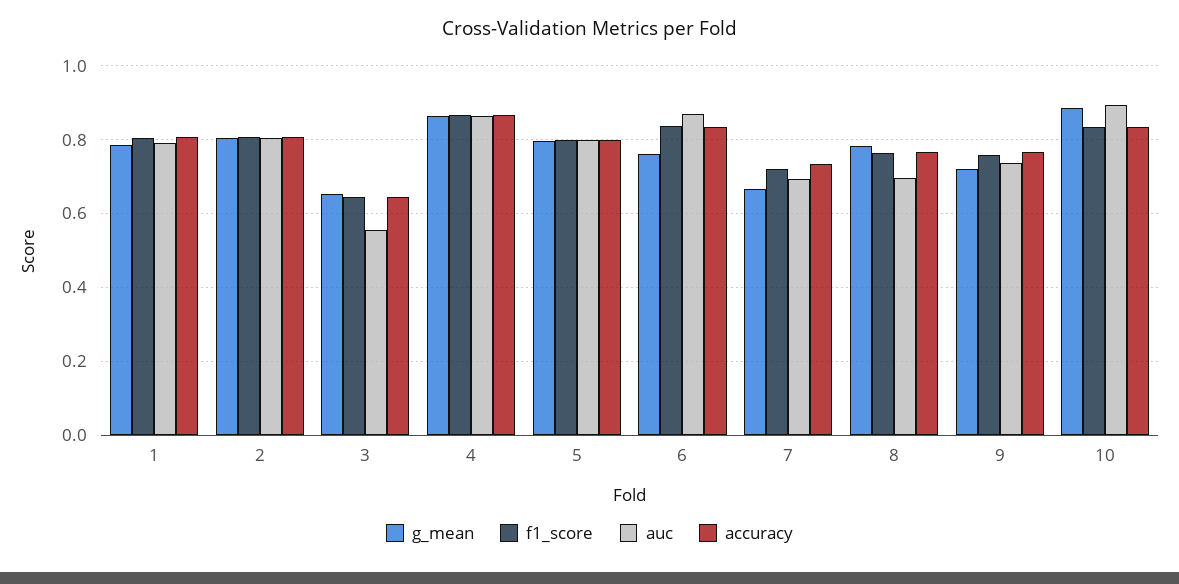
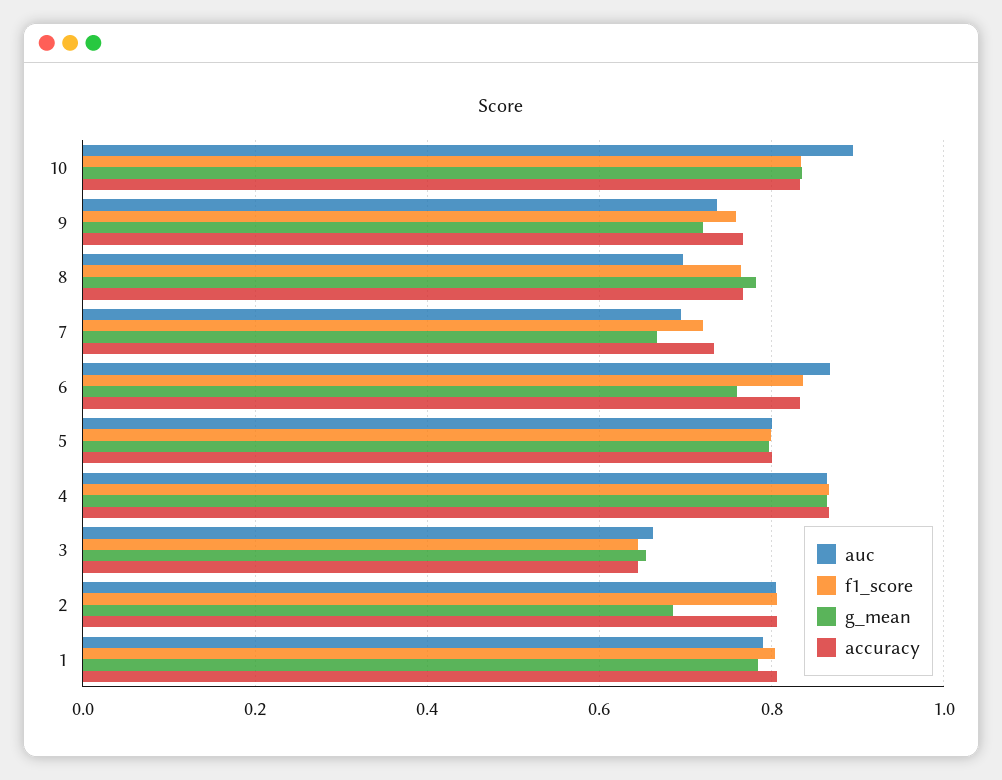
  {
    "g_mean": {
      "1": 0.78,
-     "2": 0.8,
+     "2": 0.68,
      "3": 0.66,
      "4": 0.86,
      "5": 0.8,
      "6": 0.76,
      "7": 0.66,
      "8": 0.78,
      "9": 0.72,
-     "10": 0.88
+     "10": 0.84
    },
    "f1_score": {
      "1": 0.8,
      "2": 0.8,
      "3": 0.64,
      "4": 0.86,
      "5": 0.8,
      "6": 0.84,
      "7": 0.72,
      "8": 0.76,
      "9": 0.76,
      "10": 0.84
    },
    "auc": {
      "1": 0.8,
      "2": 0.8,
-     "3": 0.56,
+     "3": 0.66,
      "4": 0.86,
      "5": 0.8,
      "6": 0.86,
      "7": 0.7,
      "8": 0.7,
      "9": 0.74,
      "10": 0.9
    },
    "accuracy": {
      "1": 0.8,
      "2": 0.8,
      "3": 0.64,
      "4": 0.86,
      "5": 0.8,
      "6": 0.84,
      "7": 0.74,
      "8": 0.76,
      "9": 0.76,
      "10": 0.84
    }
  }

